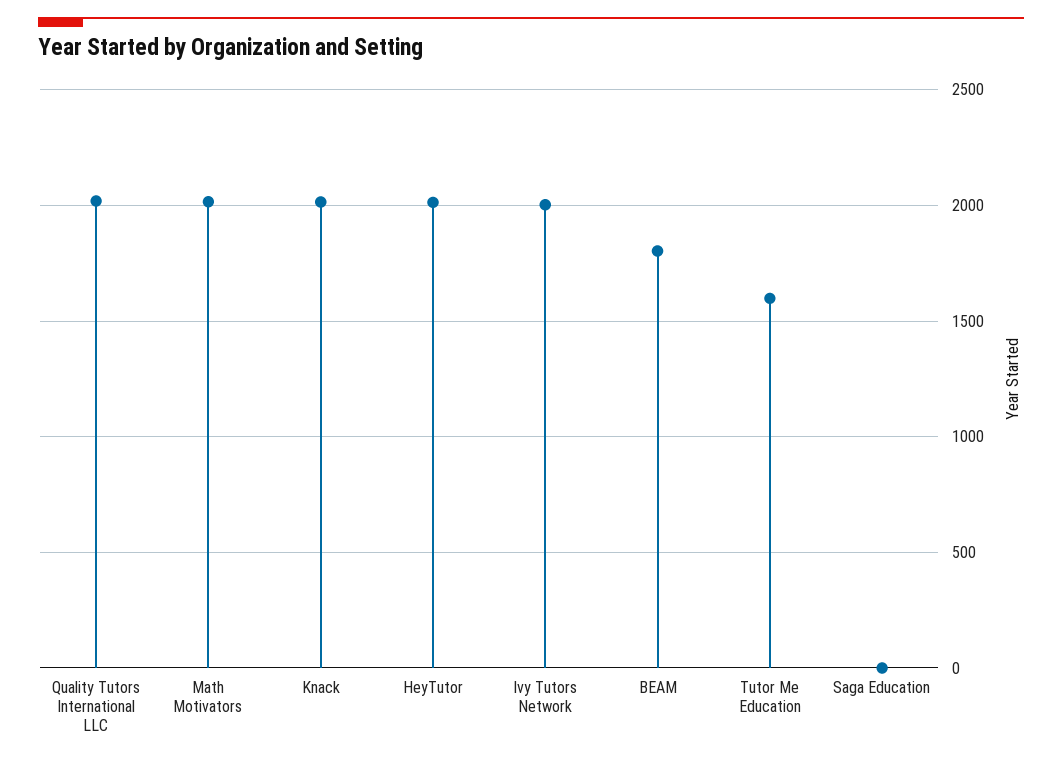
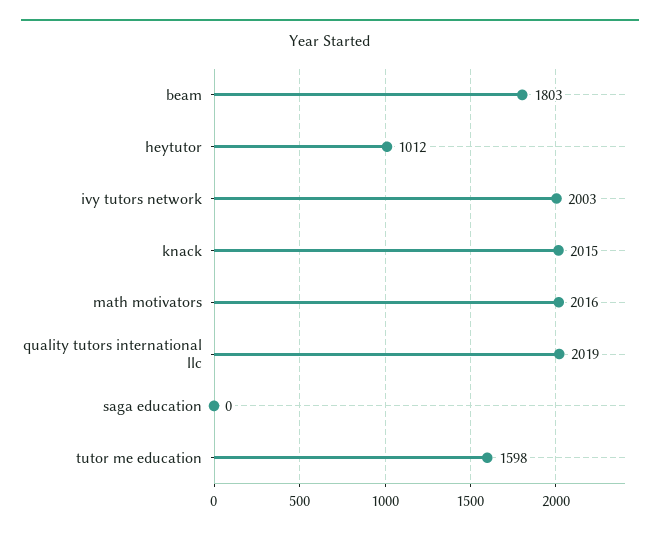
  {
    "Quality Tutors International LLC": 2019,
    "Math Motivators": 2016,
    "Knack": 2015,
-   "HeyTutor": 2000,
+   "HeyTutor": 1012,
    "Ivy Tutors Network": 2003,
    "BEAM": 1803,
    "Tutor Me Education": 1598,
    "Saga Education": 0
  }

